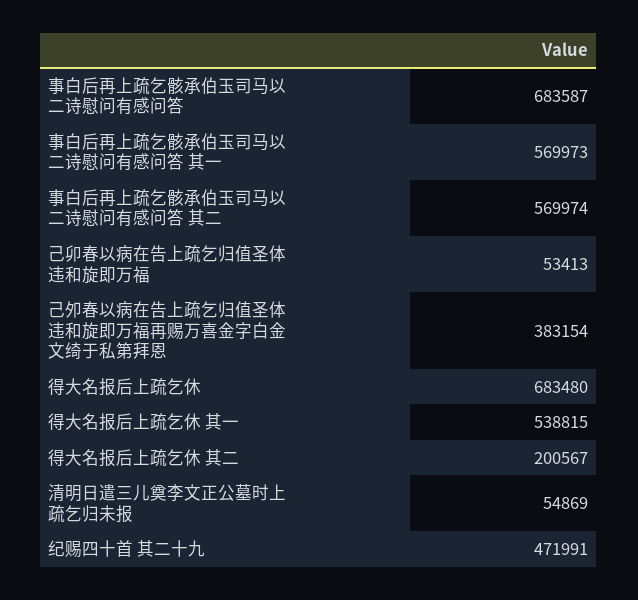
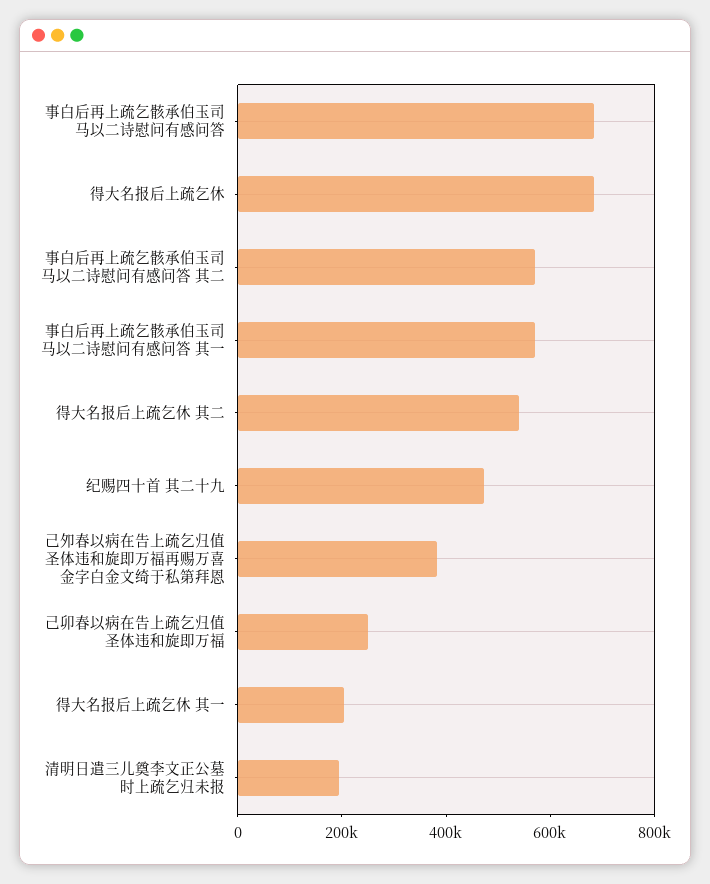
  {
    "事白后再上疏乞骸承伯玉司马以二诗慰问有感问答": 683587,
    "事白后再上疏乞骸承伯玉司马以二诗慰问有感问答 其一": 569973,
    "事白后再上疏乞骸承伯玉司马以二诗慰问有感问答 其二": 569974,
-   "己卯春以病在告上疏乞归值圣体违和旋即万福": 53413,
+   "己卯春以病在告上疏乞归值圣体违和旋即万福": 250000,
    "己夘春以病在告上疏乞归值圣体违和旋即万福再赐万喜金字白金文绮于私第拜恩": 383154,
    "得大名报后上疏乞休": 683480,
-   "得大名报后上疏乞休 其一": 538815,
+   "得大名报后上疏乞休 其一": 200000,
-   "得大名报后上疏乞休 其二": 200567,
+   "得大名报后上疏乞休 其二": 550000,
-   "清明日遣三儿奠李文正公墓时上疏乞归未报": 54869,
+   "清明日遣三儿奠李文正公墓时上疏乞归未报": 200000,
    "纪赐四十首 其二十九": 471991
  }

